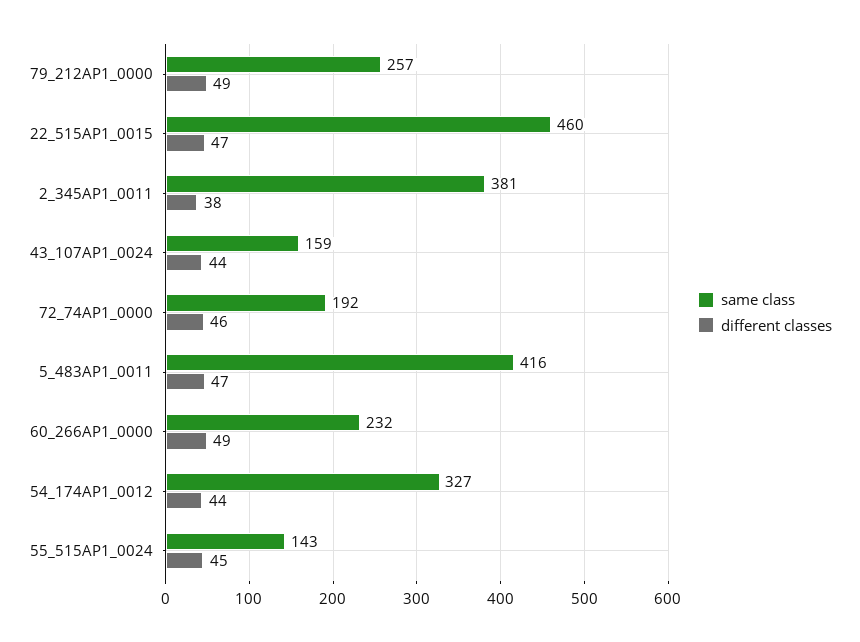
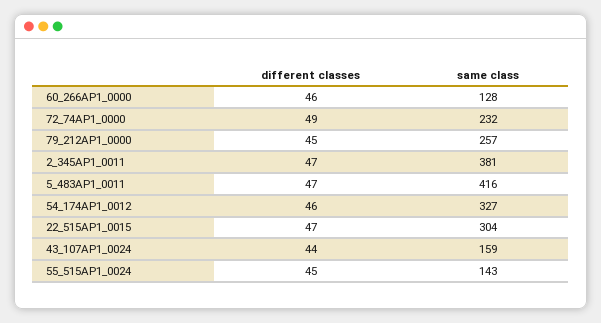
  {
    "same class": {
      "79_212AP1_0000": 257,
-     "22_515AP1_0015": 460,
+     "22_515AP1_0015": 304,
      "2_345AP1_0011": 381,
      "43_107AP1_0024": 159,
-     "72_74AP1_0000": 192,
+     "72_74AP1_0000": 232,
      "5_483AP1_0011": 416,
-     "60_266AP1_0000": 232,
+     "60_266AP1_0000": 128,
      "54_174AP1_0012": 327,
      "55_515AP1_0024": 143
    },
    "different classes": {
-     "79_212AP1_0000": 49,
+     "79_212AP1_0000": 45,
      "22_515AP1_0015": 47,
-     "2_345AP1_0011": 38,
+     "2_345AP1_0011": 47,
      "43_107AP1_0024": 44,
-     "72_74AP1_0000": 46,
+     "72_74AP1_0000": 49,
      "5_483AP1_0011": 47,
-     "60_266AP1_0000": 49,
+     "60_266AP1_0000": 46,
-     "54_174AP1_0012": 44,
+     "54_174AP1_0012": 46,
      "55_515AP1_0024": 45
    }
  }

